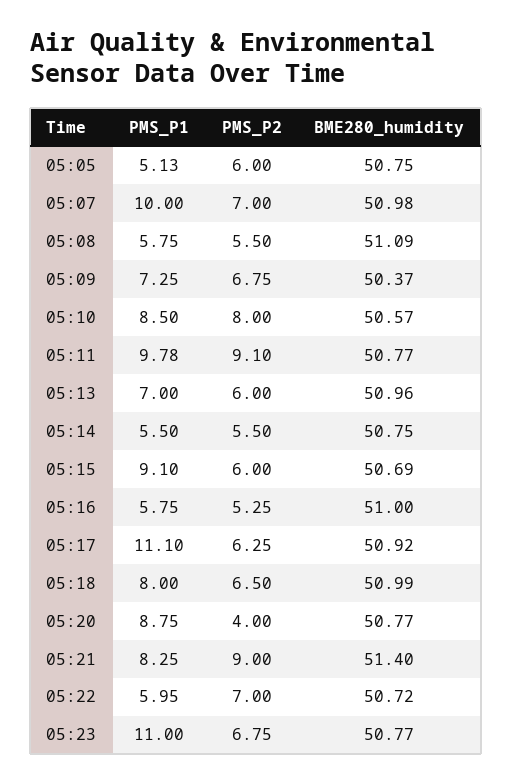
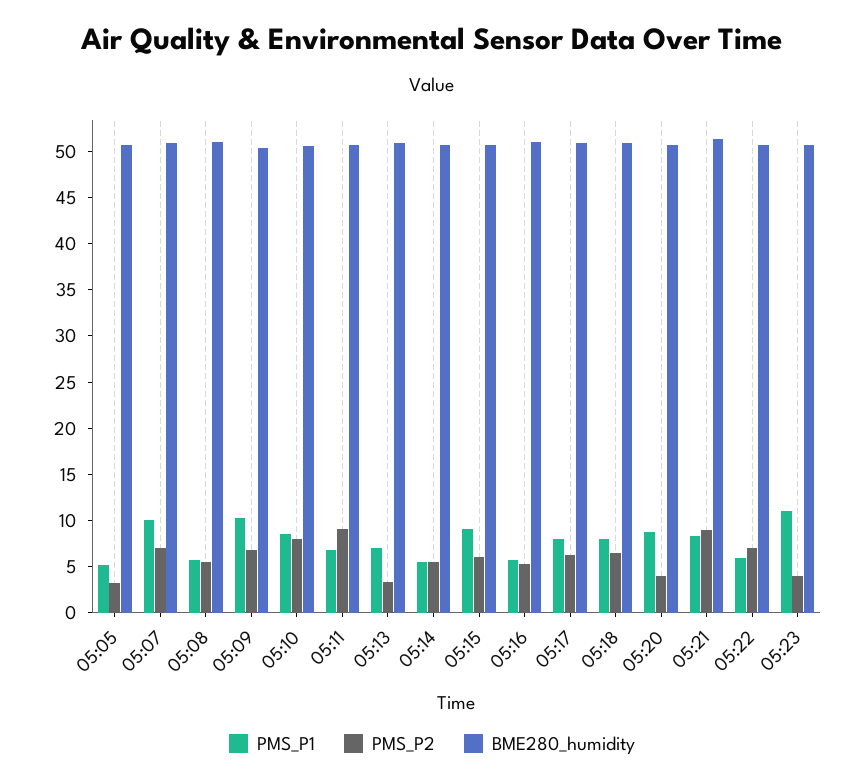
  {
    "PMS_P1": {
      "05:05": 5.13,
      "05:07": 10,
      "05:08": 5.75,
-     "05:09": 7.25,
+     "05:09": 10,
      "05:10": 8.5,
-     "05:11": 9.78,
+     "05:11": 7,
      "05:13": 7,
      "05:14": 5.5,
      "05:15": 9.1,
      "05:16": 5.75,
-     "05:17": 11.1,
+     "05:17": 8,
      "05:18": 8,
      "05:20": 8.75,
      "05:21": 8.25,
      "05:22": 5.95,
      "05:23": 11
    },
    "PMS_P2": {
-     "05:05": 6,
+     "05:05": 3,
      "05:07": 7,
      "05:08": 5.5,
      "05:09": 6.75,
      "05:10": 8,
      "05:11": 9.1,
-     "05:13": 6,
+     "05:13": 3,
      "05:14": 5.5,
      "05:15": 6,
      "05:16": 5.25,
      "05:17": 6.25,
      "05:18": 6.5,
      "05:20": 4,
      "05:21": 9,
      "05:22": 7,
-     "05:23": 6.75
+     "05:23": 4
    },
    "BME280_humidity": {
      "05:05": 50.75,
      "05:07": 50.98,
      "05:08": 51.09,
      "05:09": 50.37,
      "05:10": 50.57,
      "05:11": 50.77,
      "05:13": 50.96,
      "05:14": 50.75,
      "05:15": 50.69,
      "05:16": 51,
      "05:17": 50.92,
      "05:18": 50.99,
      "05:20": 50.77,
      "05:21": 51.4,
      "05:22": 50.72,
      "05:23": 50.77
    }
  }

